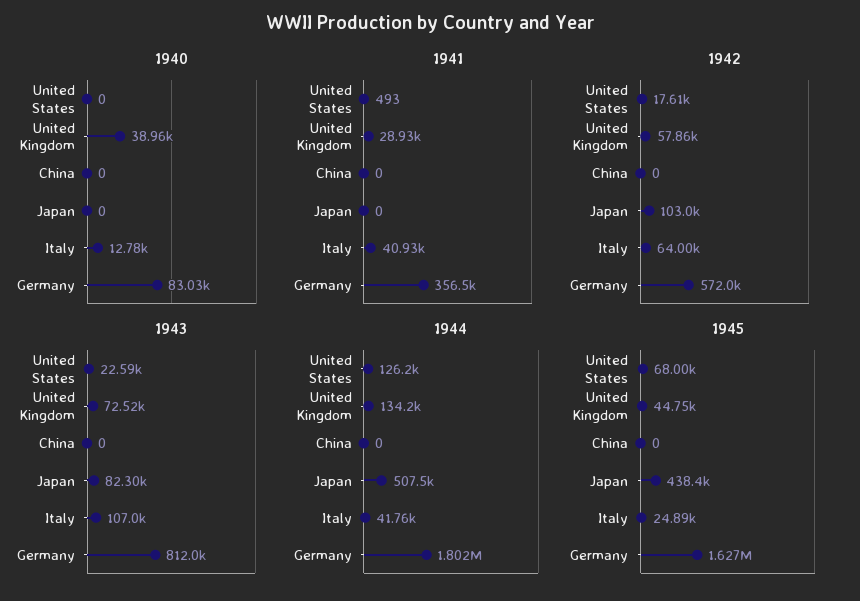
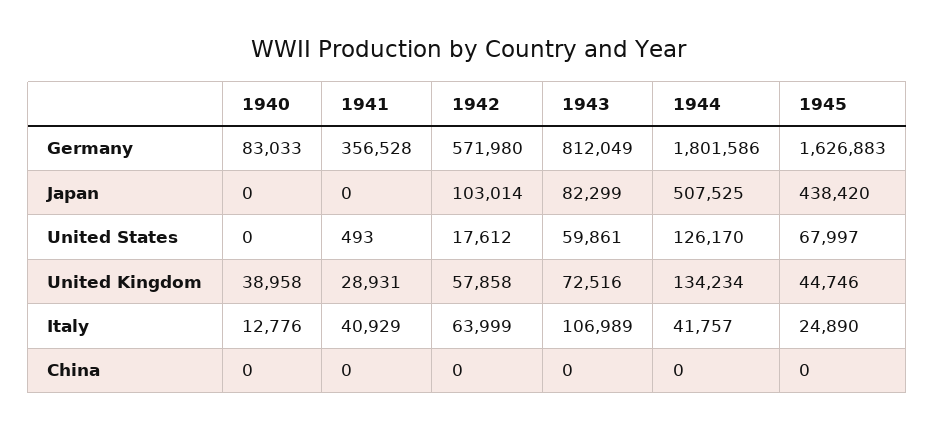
  {
    "1940": {
      "United States": 0,
      "United Kingdom": 38958,
      "China": 0,
      "Japan": 0,
      "Italy": 12776,
      "Germany": 83033
    },
    "1941": {
      "United States": 493,
      "United Kingdom": 28931,
      "China": 0,
      "Japan": 0,
      "Italy": 40929,
      "Germany": 356528
    },
    "1942": {
      "United States": 17612,
      "United Kingdom": 57858,
      "China": 0,
      "Japan": 103014,
      "Italy": 63999,
      "Germany": 571980
    },
    "1943": {
-     "United States": 22590,
+     "United States": 59861,
      "United Kingdom": 72516,
      "China": 0,
      "Japan": 82299,
      "Italy": 106989,
      "Germany": 812049
    },
    "1944": {
      "United States": 126170,
      "United Kingdom": 134234,
      "China": 0,
      "Japan": 507525,
      "Italy": 41757,
      "Germany": 1801586
    },
    "1945": {
      "United States": 67997,
      "United Kingdom": 44746,
      "China": 0,
      "Japan": 438420,
      "Italy": 24890,
      "Germany": 1626883
    }
  }

